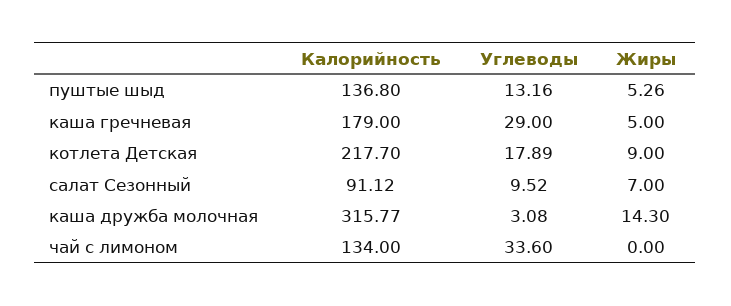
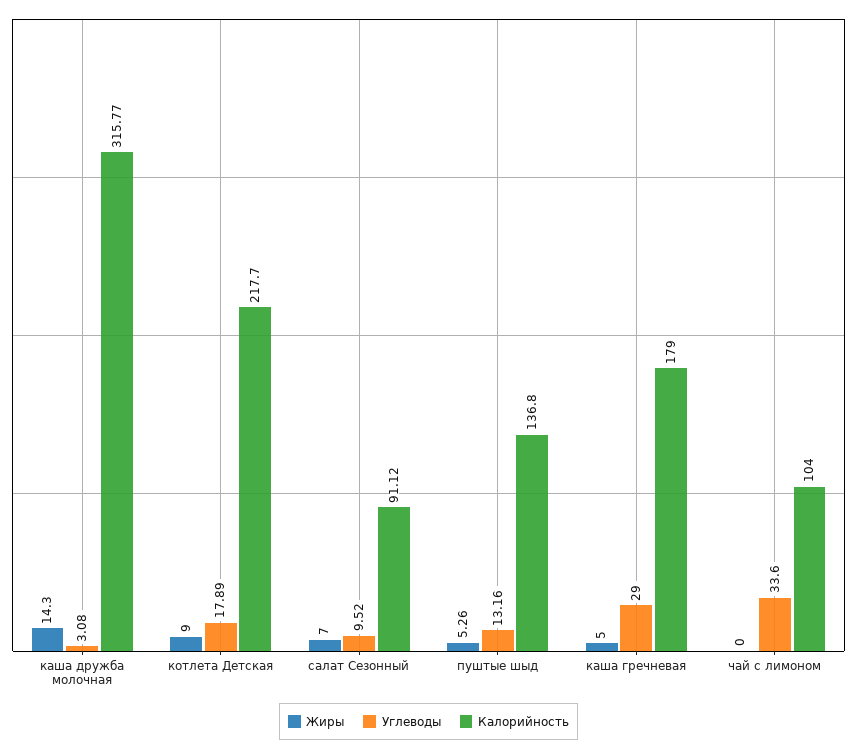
  {
    "Калорийность": {
      "пуштые шыд": 136.8,
      "каша гречневая": 179,
      "котлета Детская": 217.7,
      "салат Сезонный": 91.12,
      "каша дружба молочная": 315.77,
-     "чай с лимоном": 134
+     "чай с лимоном": 104
    },
    "Углеводы": {
      "пуштые шыд": 13.16,
      "каша гречневая": 29,
      "котлета Детская": 17.89,
      "салат Сезонный": 9.52,
      "каша дружба молочная": 3.08,
      "чай с лимоном": 33.6
    },
    "Жиры": {
      "пуштые шыд": 5.26,
      "каша гречневая": 5,
      "котлета Детская": 9,
      "салат Сезонный": 7,
      "каша дружба молочная": 14.3,
      "чай с лимоном": 0
    }
  }

